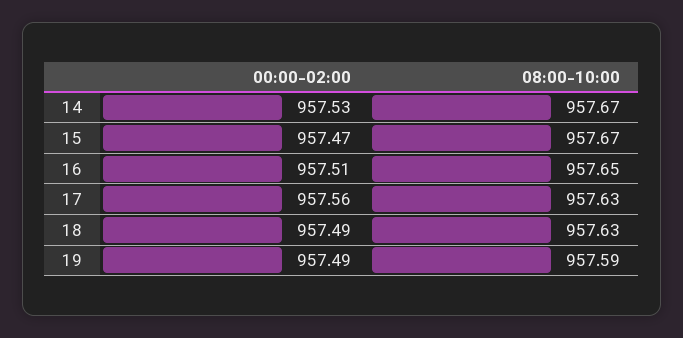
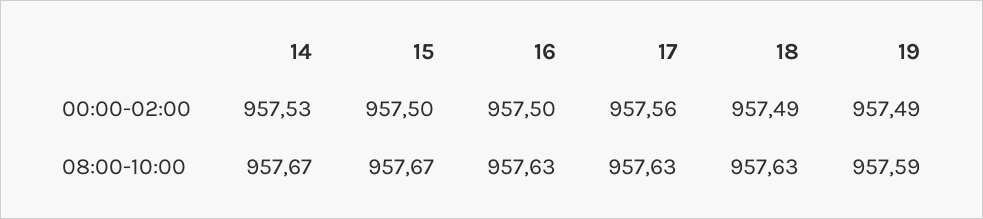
  {
    "00:00-02:00": {
      "14": 957.53,
-     "15": 957.47,
+     "15": 957.5,
-     "16": 957.51,
+     "16": 957.5,
      "17": 957.56,
      "18": 957.49,
      "19": 957.49
    },
    "08:00-10:00": {
      "14": 957.67,
      "15": 957.67,
-     "16": 957.65,
+     "16": 957.63,
      "17": 957.63,
      "18": 957.63,
      "19": 957.59
    }
  }

